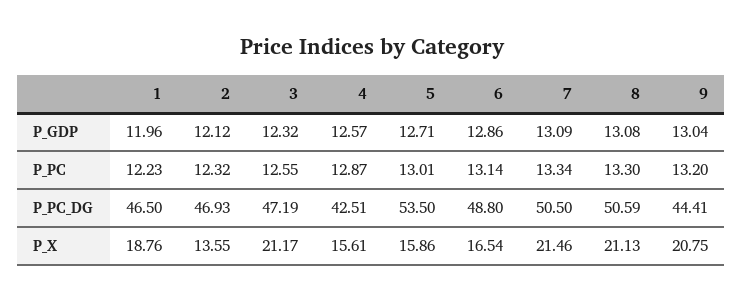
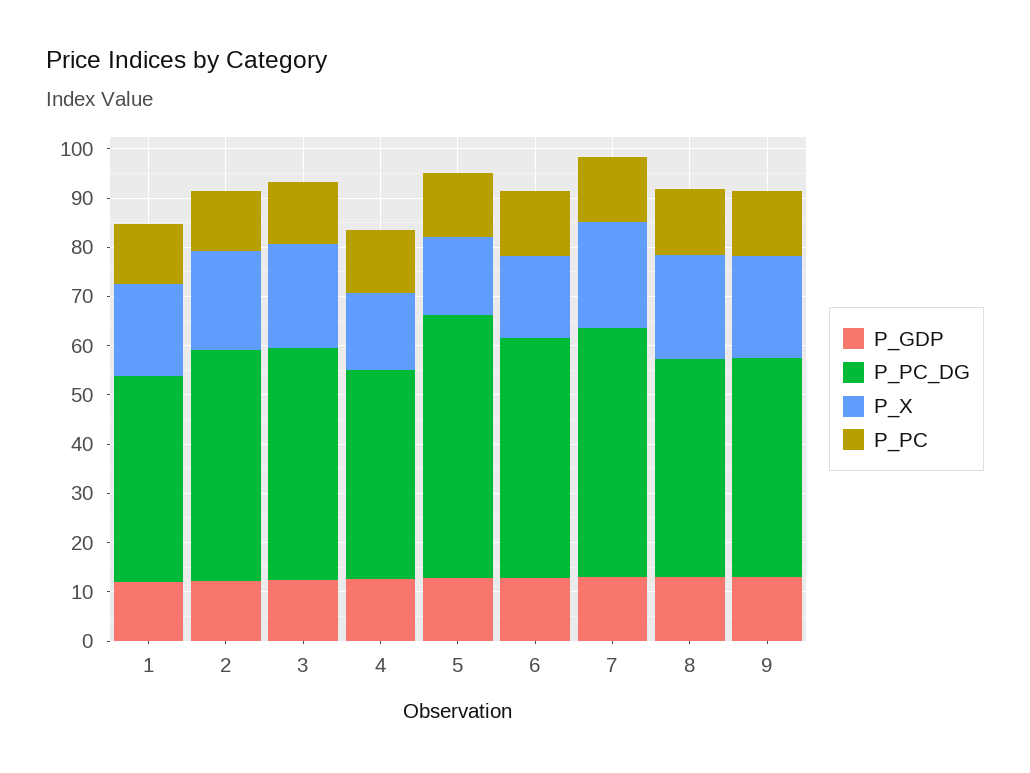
  {
    "P_GDP": {
      "1": 11.96,
      "2": 12.12,
      "3": 12.32,
      "4": 12.57,
      "5": 12.71,
      "6": 12.86,
      "7": 13.09,
      "8": 13.08,
      "9": 13.04
    },
    "P_PC": {
      "1": 12.23,
      "2": 12.32,
      "3": 12.55,
      "4": 12.87,
      "5": 13.01,
      "6": 13.14,
      "7": 13.34,
      "8": 13.3,
      "9": 13.2
    },
    "P_PC_DG": {
-     "1": 46.5,
+     "1": 42,
      "2": 46.93,
      "3": 47.19,
      "4": 42.51,
      "5": 53.5,
      "6": 48.8,
      "7": 50.5,
-     "8": 50.59,
+     "8": 44,
      "9": 44.41
    },
    "P_X": {
      "1": 18.76,
-     "2": 13.55,
+     "2": 20,
      "3": 21.17,
      "4": 15.61,
      "5": 15.86,
      "6": 16.54,
      "7": 21.46,
      "8": 21.13,
      "9": 20.75
    }
  }

